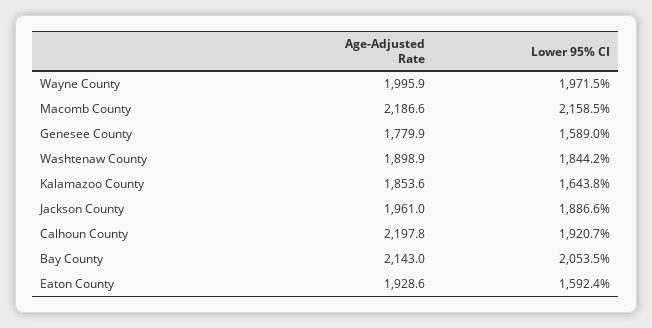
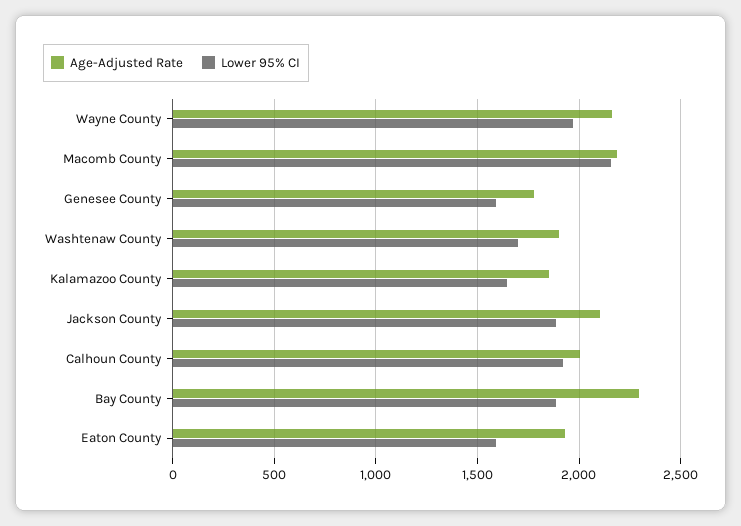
  {
    "Age-Adjusted Rate": {
-     "Wayne County": 1995.9,
+     "Wayne County": 2150,
      "Macomb County": 2186.6,
      "Genesee County": 1779.9,
      "Washtenaw County": 1898.9,
      "Kalamazoo County": 1853.6,
-     "Jackson County": 1961,
+     "Jackson County": 2100,
-     "Calhoun County": 2197.8,
+     "Calhoun County": 2000,
-     "Bay County": 2143,
+     "Bay County": 2300,
      "Eaton County": 1928.6
    },
    "Lower 95% CI": {
      "Wayne County": 1971.5,
      "Macomb County": 2158.5,
      "Genesee County": 1589,
-     "Washtenaw County": 1844.2,
+     "Washtenaw County": 1700,
      "Kalamazoo County": 1643.8,
      "Jackson County": 1886.6,
      "Calhoun County": 1920.7,
-     "Bay County": 2053.5,
+     "Bay County": 1900,
      "Eaton County": 1592.4
    }
  }

